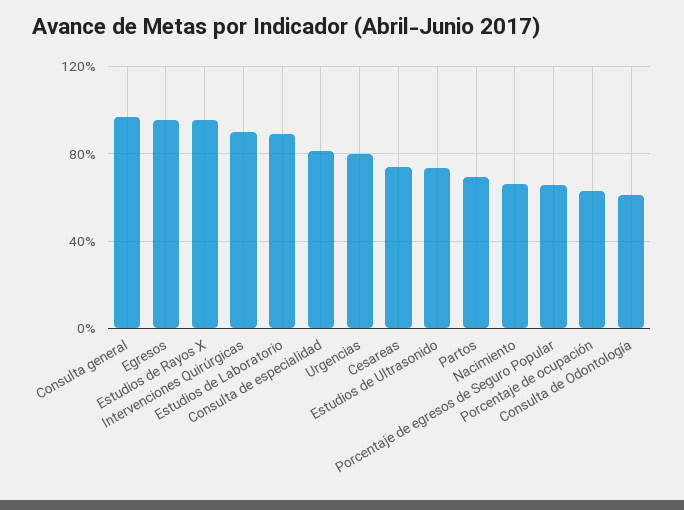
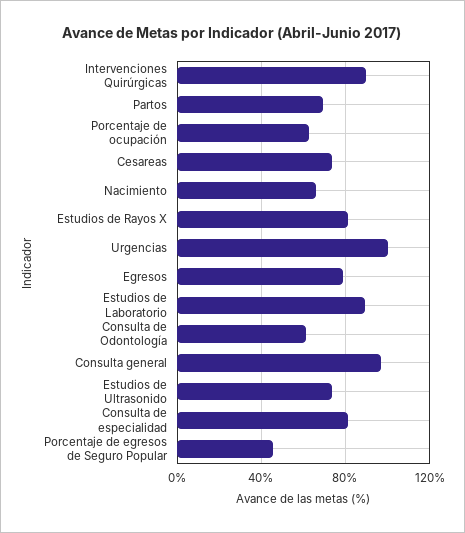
  {
    "Consulta general": 95,
-   "Egresos": 95,
+   "Egresos": 80,
-   "Estudios de Rayos X": 95,
+   "Estudios de Rayos X": 80,
    "Intervenciones Quirúrgicas": 90,
    "Estudios de Laboratorio": 90,
    "Consulta de especialidad": 80,
-   "Urgencias": 80,
+   "Urgencias": 100,
    "Cesareas": 75,
    "Estudios de Ultrasonido": 75,
    "Partos": 70,
    "Nacimiento": 65,
-   "Porcentaje de egresos de Seguro Popular": 65,
+   "Porcentaje de egresos de Seguro Popular": 45,
    "Porcentaje de ocupación": 65,
    "Consulta de Odontología": 60
  }

